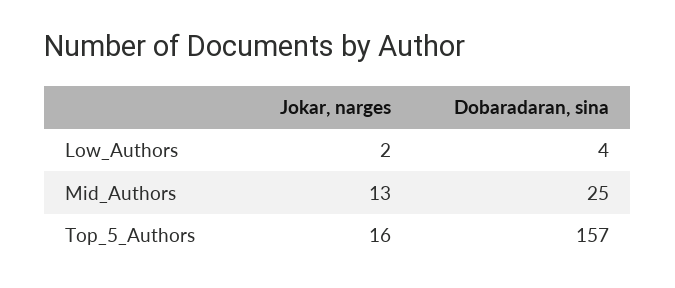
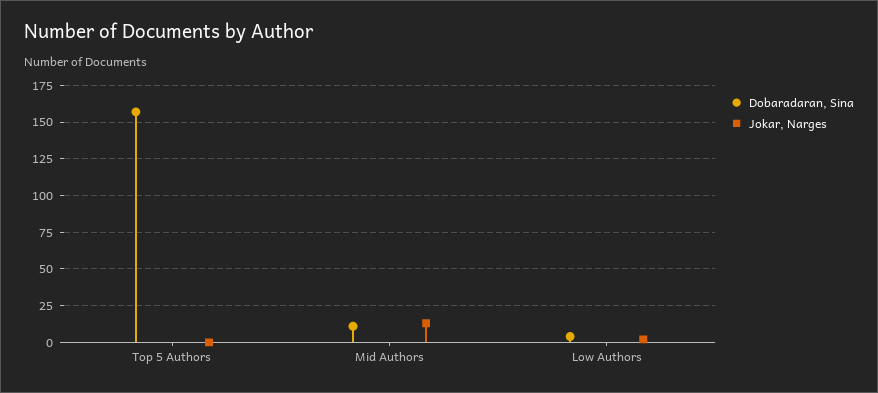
  {
    "Jokar, narges": {
      "Low_Authors": 2,
      "Mid_Authors": 13,
-     "Top_5_Authors": 16
+     "Top_5_Authors": 0
    },
    "Dobaradaran, sina": {
      "Low_Authors": 4,
-     "Mid_Authors": 25,
+     "Mid_Authors": 10,
      "Top_5_Authors": 157
    }
  }

